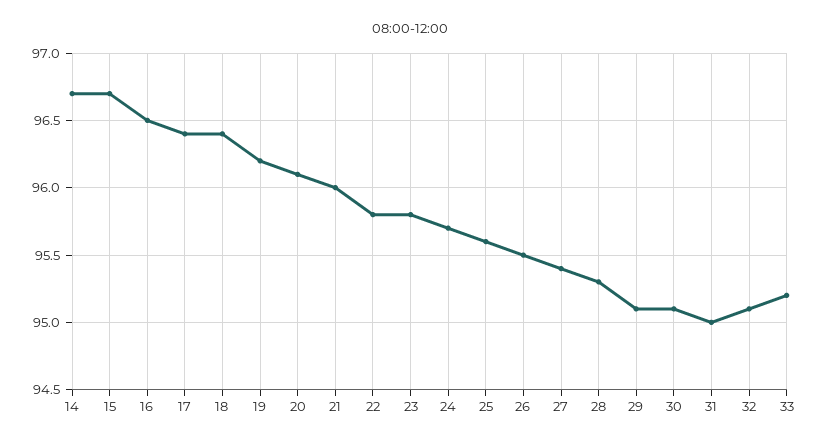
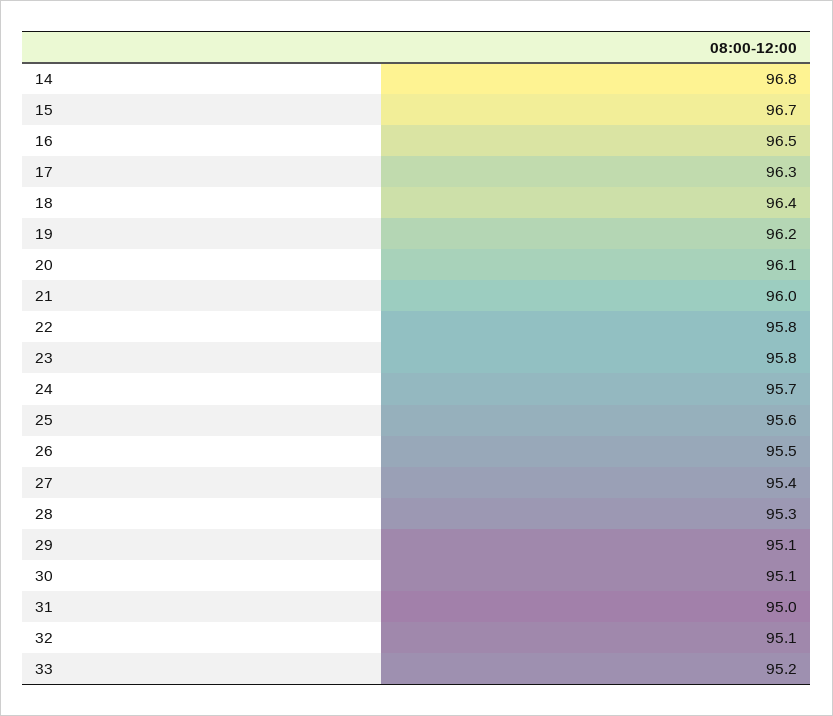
  {
-   "14": 96.7,
+   "14": 96.8,
    "15": 96.7,
    "16": 96.5,
-   "17": 96.4,
+   "17": 96.3,
    "18": 96.4,
    "19": 96.2,
    "20": 96.1,
    "21": 96,
    "22": 95.8,
    "23": 95.8,
    "24": 95.7,
    "25": 95.6,
    "26": 95.5,
    "27": 95.4,
    "28": 95.3,
    "29": 95.1,
    "30": 95.1,
    "31": 95,
    "32": 95.1,
    "33": 95.2
  }

